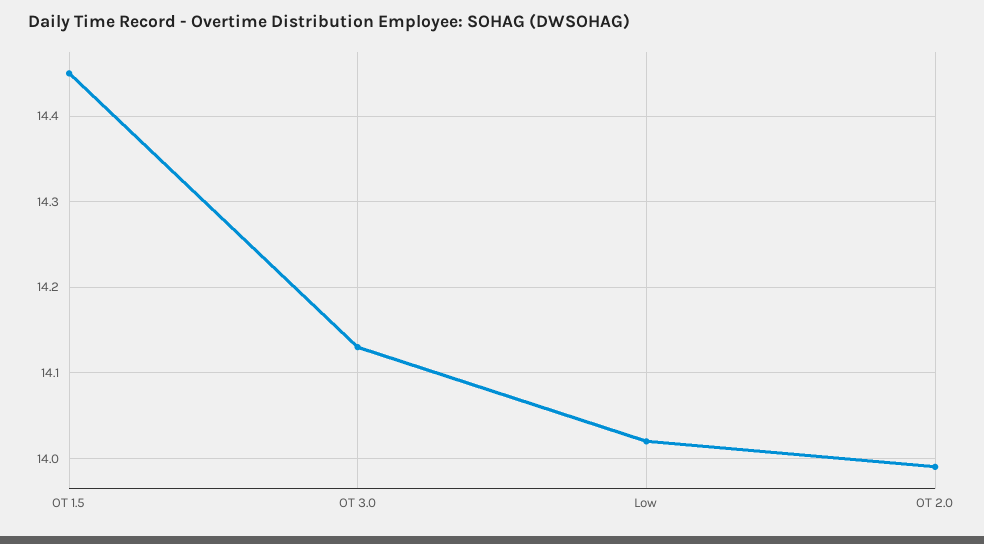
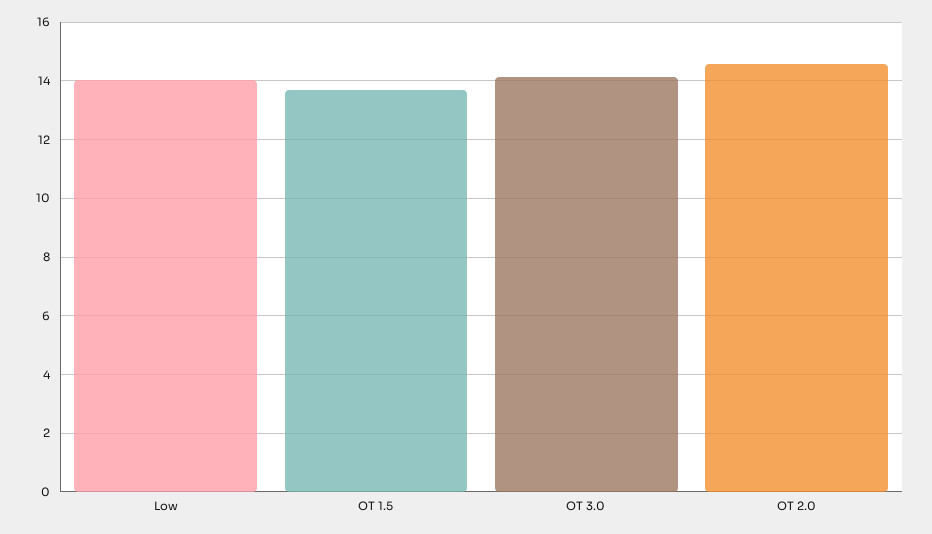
  {
-   "OT 1.5": 14.45,
+   "OT 1.5": 13.75,
    "OT 3.0": 14.13,
    "Low": 14.02,
-   "OT 2.0": 13.99
+   "OT 2.0": 14.5
  }

